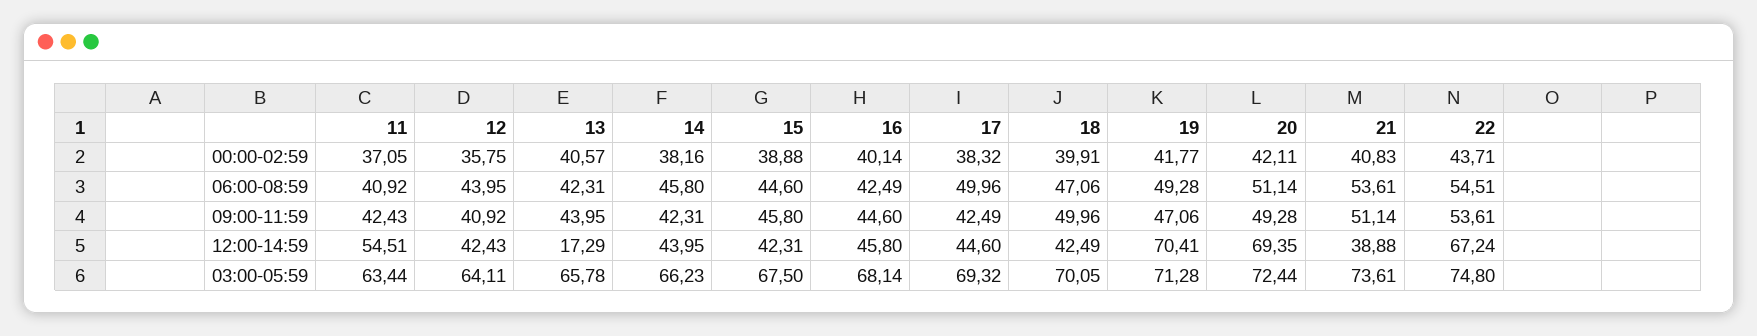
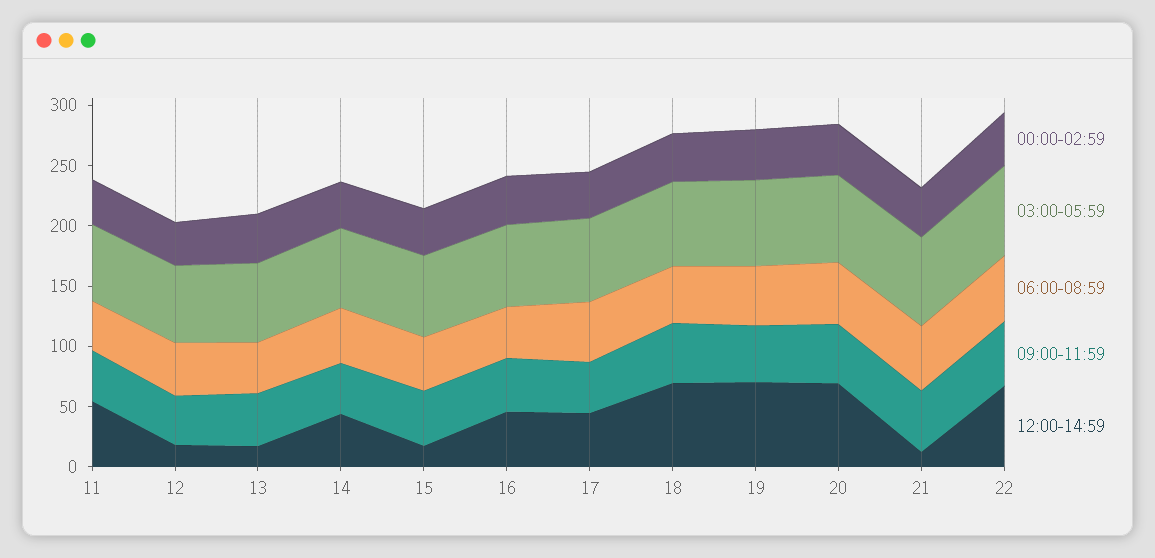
  {
    "00:00-02:59": {
      "11": 37.05,
      "12": 35.75,
      "13": 40.57,
      "14": 38.16,
      "15": 38.88,
      "16": 40.14,
      "17": 38.32,
      "18": 39.91,
      "19": 41.77,
      "20": 42.11,
      "21": 40.83,
      "22": 43.71
    },
    "06:00-08:59": {
      "11": 40.92,
      "12": 43.95,
      "13": 42.31,
      "14": 45.8,
      "15": 44.6,
      "16": 42.49,
      "17": 49.96,
      "18": 47.06,
      "19": 49.28,
      "20": 51.14,
      "21": 53.61,
      "22": 54.51
    },
    "09:00-11:59": {
      "11": 42.43,
      "12": 40.92,
      "13": 43.95,
      "14": 42.31,
      "15": 45.8,
      "16": 44.6,
      "17": 42.49,
      "18": 49.96,
      "19": 47.06,
      "20": 49.28,
      "21": 51.14,
      "22": 53.61
    },
    "12:00-14:59": {
      "11": 54.51,
-     "12": 42.43,
+     "12": 20,
      "13": 17.29,
      "14": 43.95,
-     "15": 42.31,
+     "15": 20,
      "16": 45.8,
      "17": 44.6,
-     "18": 42.49,
+     "18": 70,
      "19": 70.41,
      "20": 69.35,
-     "21": 38.88,
+     "21": 10,
      "22": 67.24
    },
    "03:00-05:59": {
      "11": 63.44,
      "12": 64.11,
      "13": 65.78,
      "14": 66.23,
      "15": 67.5,
      "16": 68.14,
      "17": 69.32,
      "18": 70.05,
      "19": 71.28,
      "20": 72.44,
      "21": 73.61,
      "22": 74.8
    }
  }

